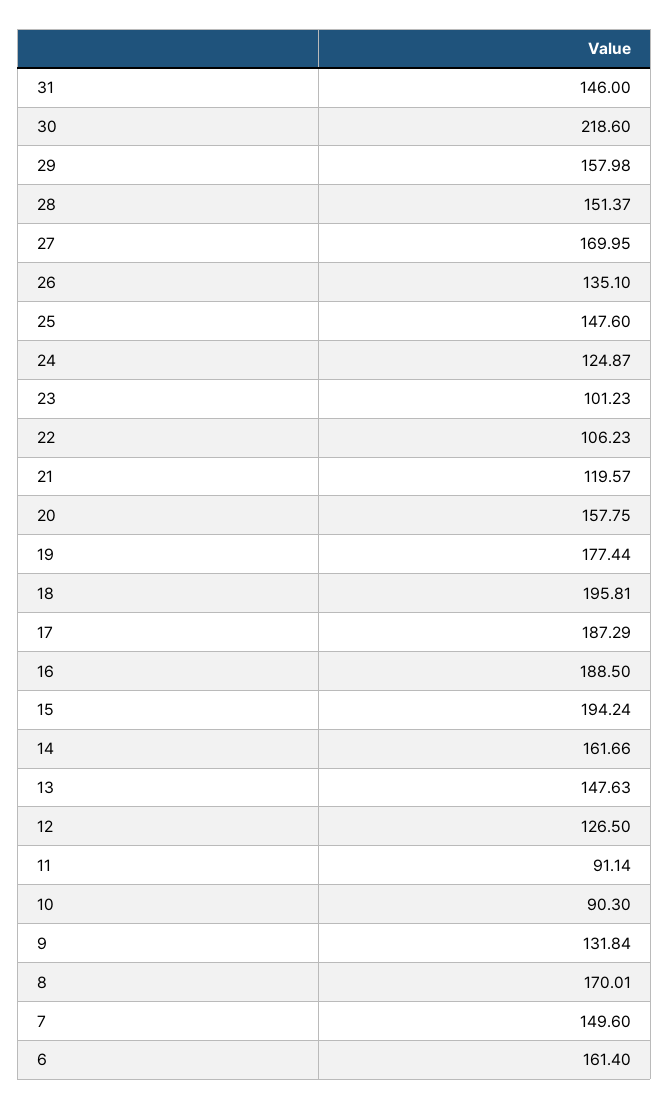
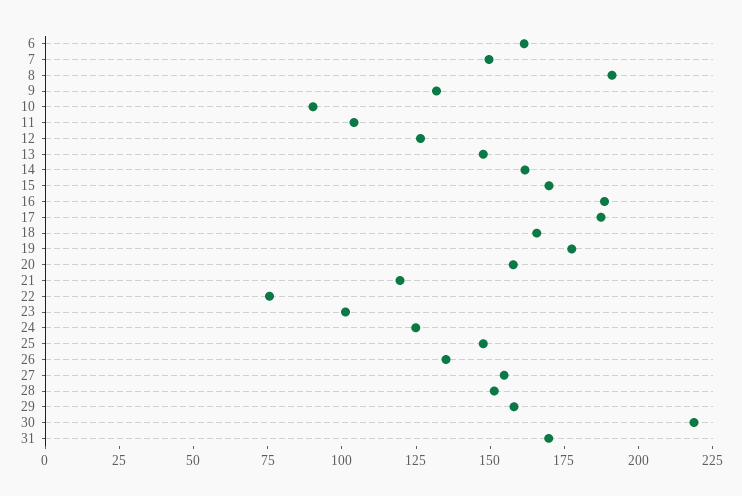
  {
-   "31": 146,
+   "31": 170,
    "30": 218.6,
    "29": 157.98,
    "28": 151.37,
-   "27": 169.95,
+   "27": 155,
    "26": 135.1,
    "25": 147.6,
    "24": 124.87,
    "23": 101.23,
-   "22": 106.23,
+   "22": 75,
    "21": 119.57,
    "20": 157.75,
    "19": 177.44,
-   "18": 195.81,
+   "18": 165,
    "17": 187.29,
    "16": 188.5,
-   "15": 194.24,
+   "15": 170,
    "14": 161.66,
    "13": 147.63,
    "12": 126.5,
-   "11": 91.14,
+   "11": 105,
    "10": 90.3,
    "9": 131.84,
-   "8": 170.01,
+   "8": 190,
    "7": 149.6,
    "6": 161.4
  }

